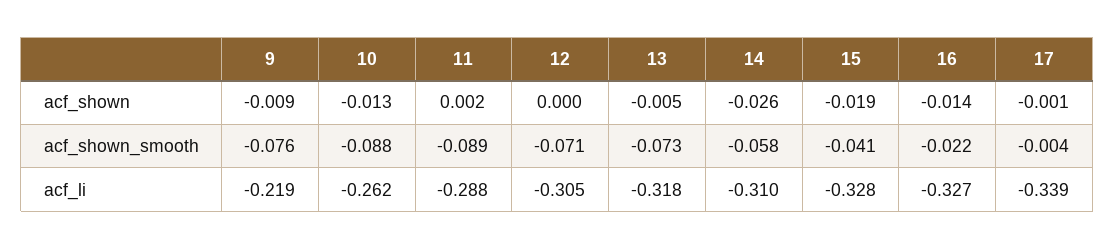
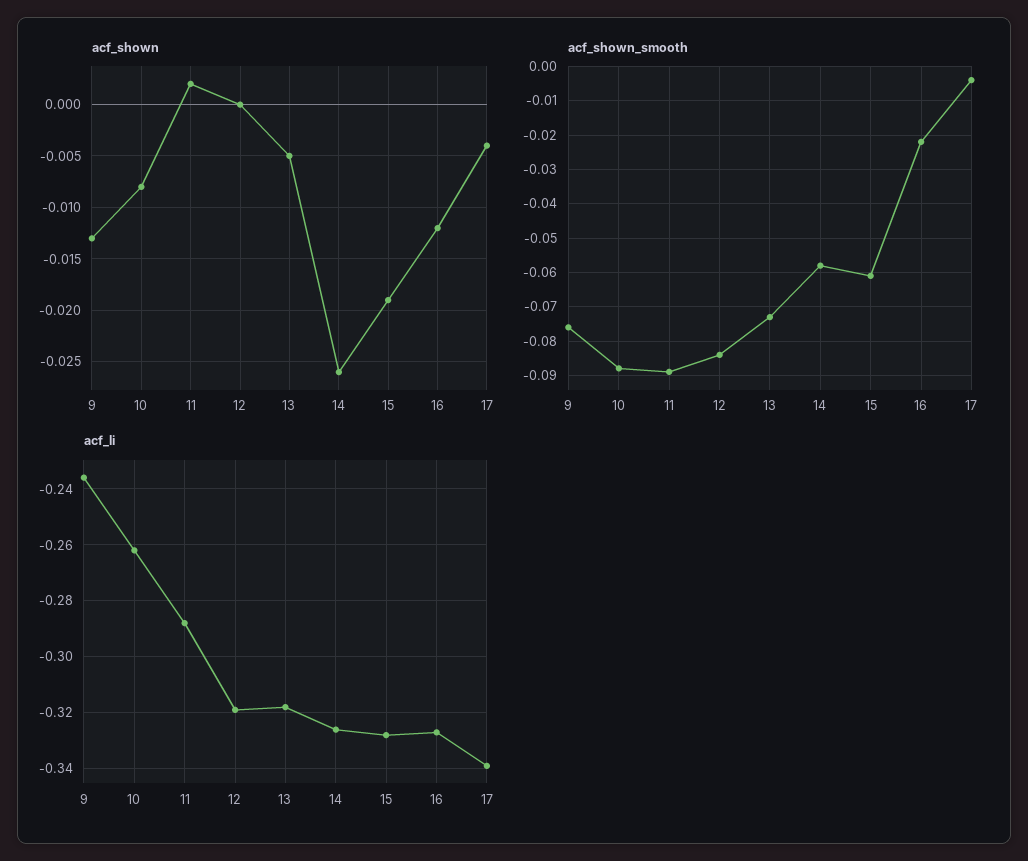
  {
    "acf_shown": {
-     "9": -0.009,
+     "9": -0.013,
-     "10": -0.013,
+     "10": -0.008,
      "11": 0.002,
      "12": 0,
      "13": -0.005,
      "14": -0.026,
      "15": -0.019,
-     "16": -0.014,
+     "16": -0.012,
-     "17": -0.001
+     "17": -0.004
    },
    "acf_shown_smooth": {
      "9": -0.076,
      "10": -0.088,
      "11": -0.089,
-     "12": -0.071,
+     "12": -0.085,
      "13": -0.073,
      "14": -0.058,
-     "15": -0.041,
+     "15": -0.06,
      "16": -0.022,
      "17": -0.004
    },
    "acf_li": {
-     "9": -0.219,
+     "9": -0.235,
      "10": -0.262,
      "11": -0.288,
-     "12": -0.305,
+     "12": -0.32,
      "13": -0.318,
-     "14": -0.31,
+     "14": -0.325,
      "15": -0.328,
      "16": -0.327,
      "17": -0.339
    }
  }

